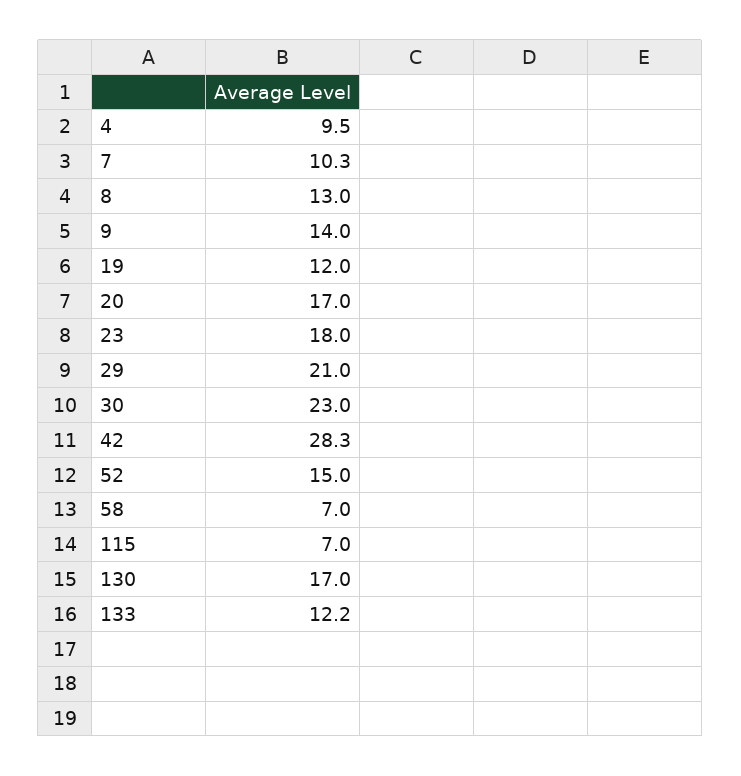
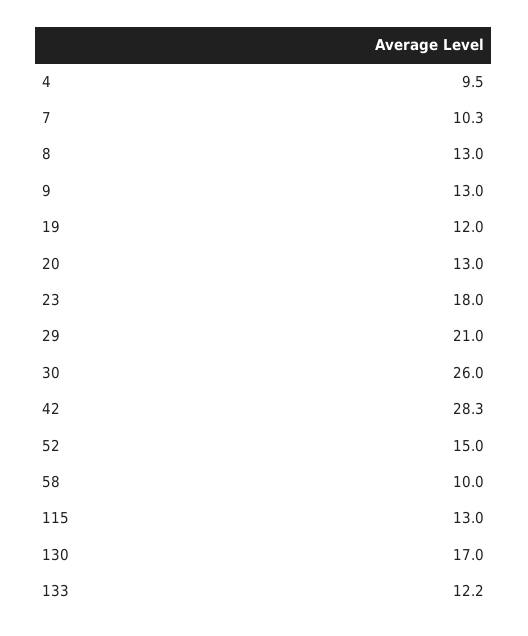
  {
    "4": 9.5,
    "7": 10.3,
    "8": 13,
-   "9": 14,
+   "9": 13,
    "19": 12,
-   "20": 17,
+   "20": 13,
    "23": 18,
    "29": 21,
-   "30": 23,
+   "30": 26,
    "42": 28.3,
    "52": 15,
-   "58": 7,
+   "58": 10,
-   "115": 7,
+   "115": 13,
    "130": 17,
    "133": 12.2
  }

